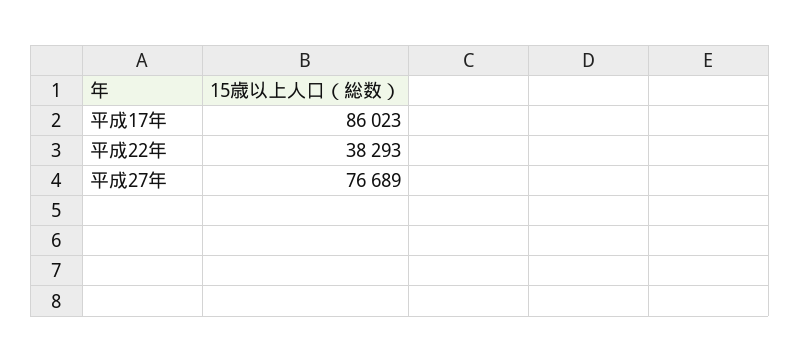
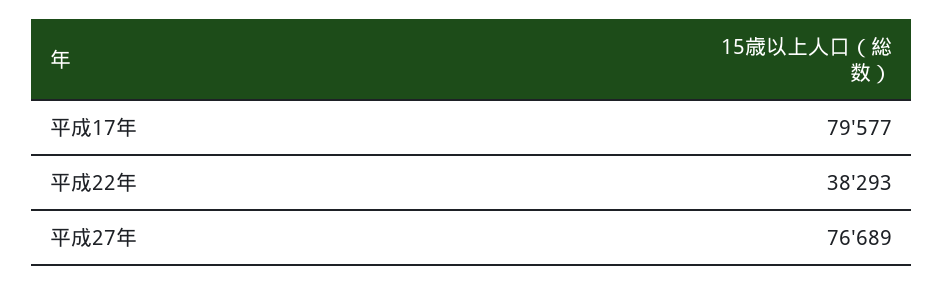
  {
-   "平成17年": 86023,
+   "平成17年": 79577,
    "平成22年": 38293,
    "平成27年": 76689
  }

